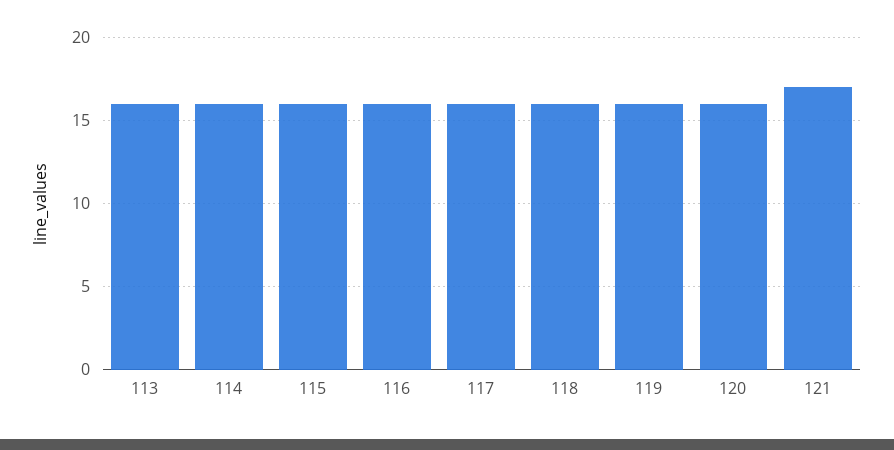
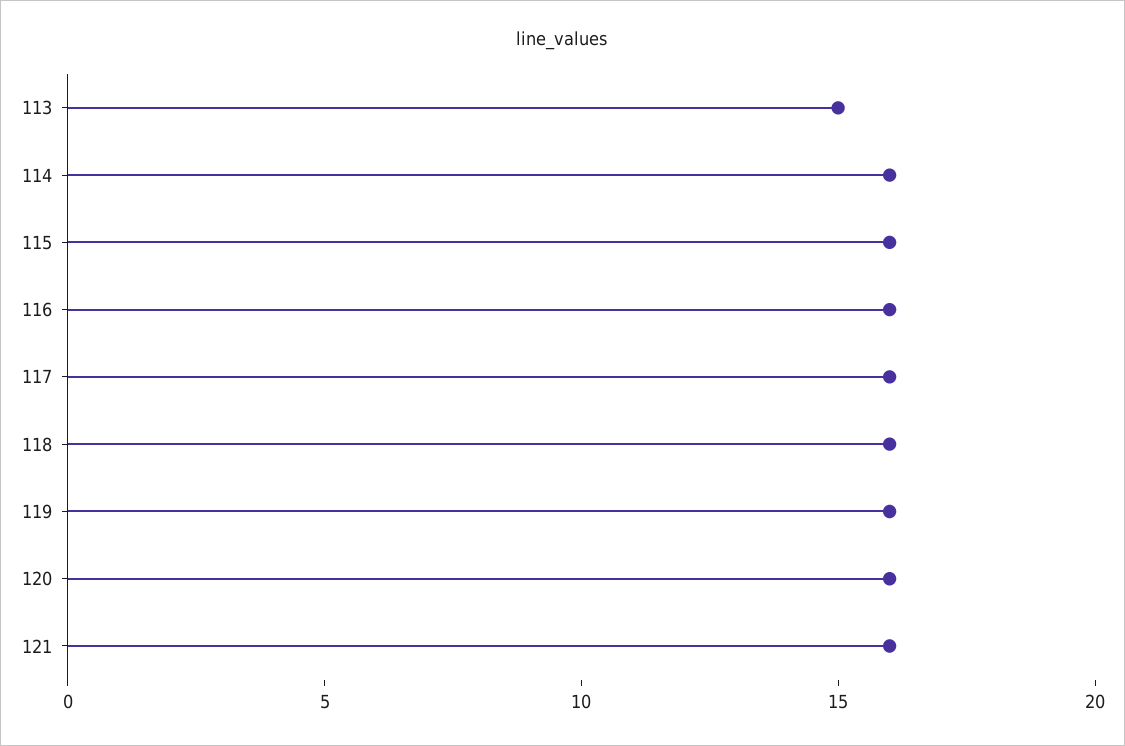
  {
-   "113": 16,
+   "113": 15,
    "114": 16,
    "115": 16,
    "116": 16,
    "117": 16,
    "118": 16,
    "119": 16,
    "120": 16,
-   "121": 17
+   "121": 16
  }

